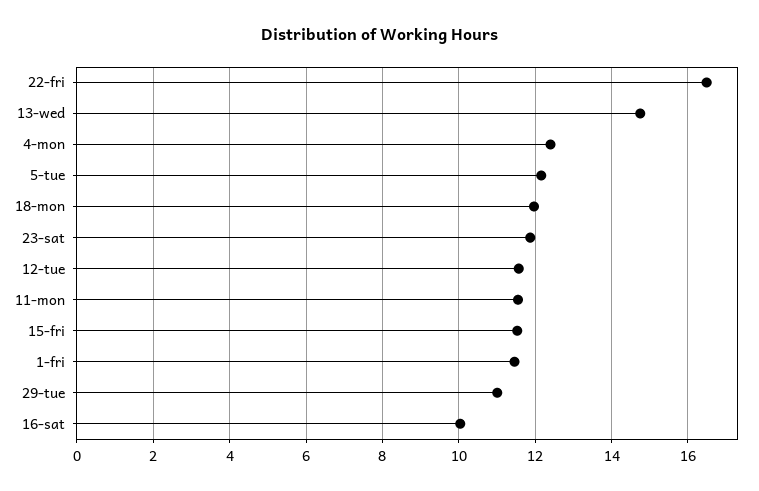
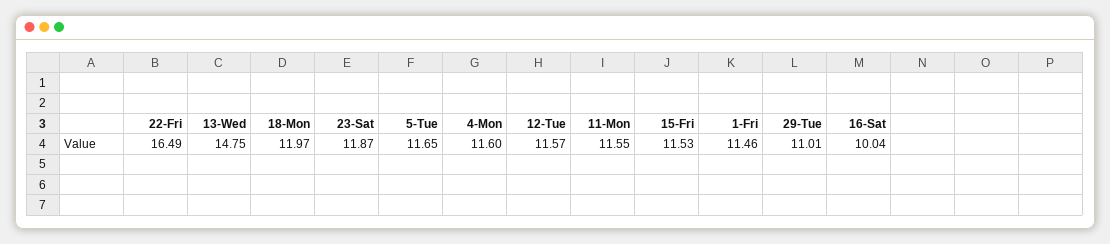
  {
    "22-fri": 16.49,
    "13-wed": 14.75,
-   "4-mon": 12.4,
+   "4-mon": 11.6,
-   "5-tue": 12.2,
+   "5-tue": 11.65,
    "18-mon": 11.97,
    "23-sat": 11.87,
    "12-tue": 11.57,
    "11-mon": 11.55,
    "15-fri": 11.53,
    "1-fri": 11.46,
    "29-tue": 11.01,
    "16-sat": 10.04
  }

